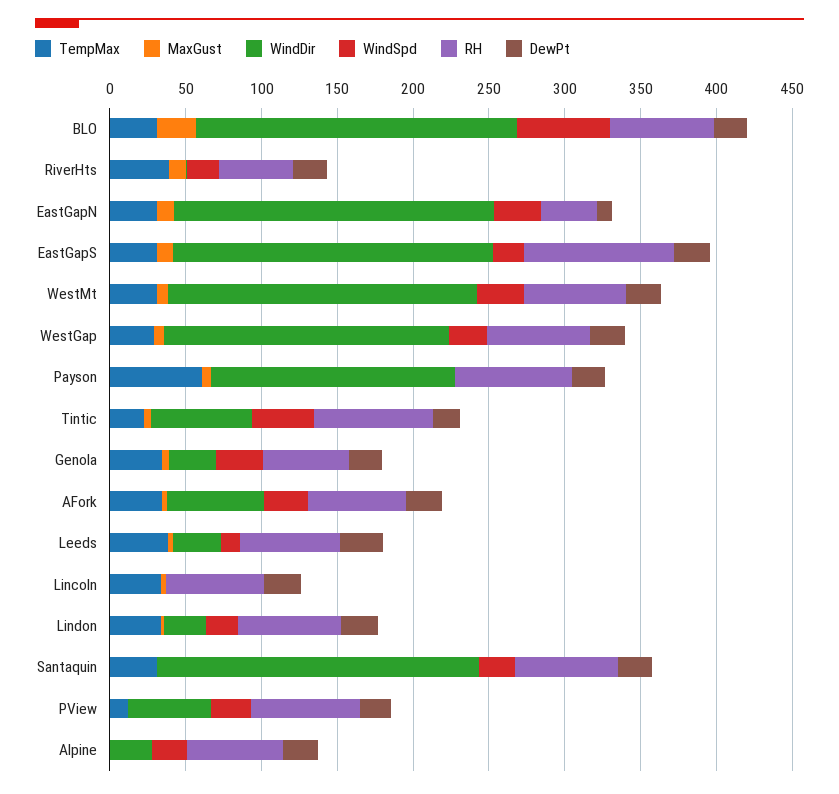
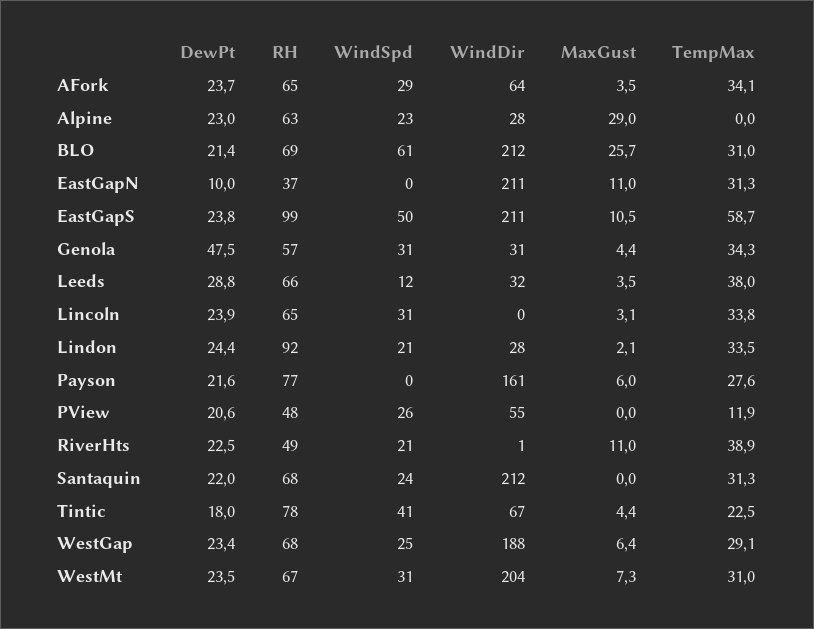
  {
    "TempMax": {
      "BLO": 31,
      "RiverHts": 38.9,
      "EastGapN": 31.3,
-     "EastGapS": 30,
+     "EastGapS": 58.7,
      "WestMt": 31,
      "WestGap": 29.1,
-     "Payson": 60,
+     "Payson": 27.6,
      "Tintic": 22.5,
      "Genola": 34.3,
      "AFork": 34.1,
      "Leeds": 38,
      "Lincoln": 33.8,
      "Lindon": 33.5,
      "Santaquin": 31.3,
      "PView": 11.9,
      "Alpine": 0
    },
    "MaxGust": {
      "BLO": 25.7,
      "RiverHts": 11,
      "EastGapN": 11,
      "EastGapS": 10.5,
      "WestMt": 7.3,
      "WestGap": 6.4,
      "Payson": 6,
      "Tintic": 4.4,
      "Genola": 4.4,
      "AFork": 3.5,
      "Leeds": 3.5,
      "Lincoln": 3.1,
      "Lindon": 2.1,
      "Santaquin": 0,
      "PView": 0,
-     "Alpine": 0
+     "Alpine": 29
    },
    "WindDir": {
      "BLO": 212,
      "RiverHts": 1,
      "EastGapN": 211,
      "EastGapS": 211,
      "WestMt": 204,
      "WestGap": 188,
      "Payson": 161,
      "Tintic": 67,
      "Genola": 31,
      "AFork": 64,
      "Leeds": 32,
      "Lincoln": 0,
      "Lindon": 28,
      "Santaquin": 212,
      "PView": 55,
      "Alpine": 28
    },
    "WindSpd": {
      "BLO": 61,
      "RiverHts": 21,
-     "EastGapN": 30,
+     "EastGapN": 0,
-     "EastGapS": 20,
+     "EastGapS": 50,
      "WestMt": 31,
      "WestGap": 25,
      "Payson": 0,
      "Tintic": 41,
      "Genola": 31,
      "AFork": 29,
      "Leeds": 12,
-     "Lincoln": 0,
+     "Lincoln": 31,
      "Lindon": 21,
      "Santaquin": 24,
      "PView": 26,
      "Alpine": 23
    },
    "RH": {
      "BLO": 69,
      "RiverHts": 49,
      "EastGapN": 37,
      "EastGapS": 99,
      "WestMt": 67,
      "WestGap": 68,
      "Payson": 77,
      "Tintic": 78,
      "Genola": 57,
      "AFork": 65,
      "Leeds": 66,
      "Lincoln": 65,
-     "Lindon": 70,
+     "Lindon": 92,
      "Santaquin": 68,
-     "PView": 70,
+     "PView": 48,
      "Alpine": 63
    },
    "DewPt": {
      "BLO": 21.4,
      "RiverHts": 22.5,
      "EastGapN": 10,
      "EastGapS": 23.8,
      "WestMt": 23.5,
      "WestGap": 23.4,
      "Payson": 21.6,
      "Tintic": 18,
-     "Genola": 20,
+     "Genola": 47.5,
      "AFork": 23.7,
      "Leeds": 28.8,
      "Lincoln": 23.9,
      "Lindon": 24.4,
      "Santaquin": 22,
      "PView": 20.6,
      "Alpine": 23
    }
  }

